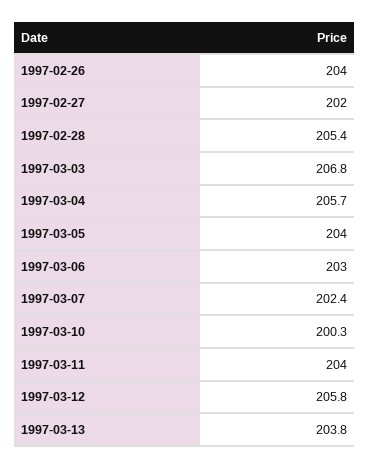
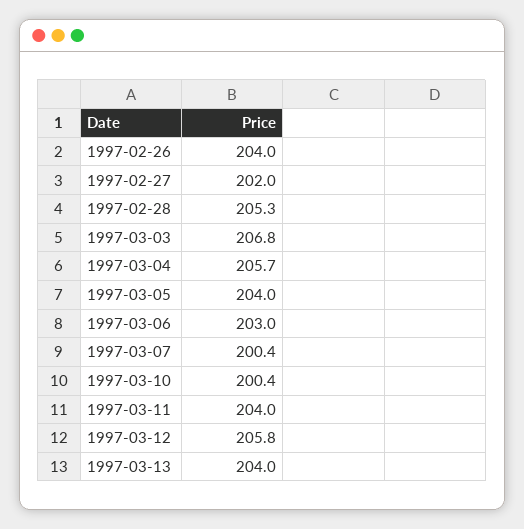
  {
    "1997-02-26": 204,
    "1997-02-27": 202,
-   "1997-02-28": 205.4,
+   "1997-02-28": 205.3,
    "1997-03-03": 206.8,
    "1997-03-04": 205.7,
    "1997-03-05": 204,
    "1997-03-06": 203,
-   "1997-03-07": 202.4,
+   "1997-03-07": 200.4,
-   "1997-03-10": 200.3,
+   "1997-03-10": 200.4,
    "1997-03-11": 204,
    "1997-03-12": 205.8,
-   "1997-03-13": 203.8
+   "1997-03-13": 204
  }

